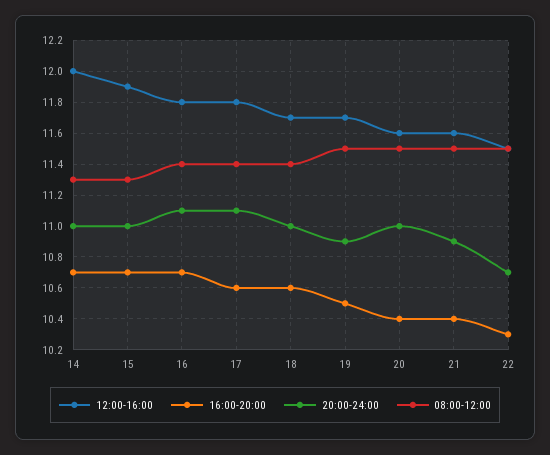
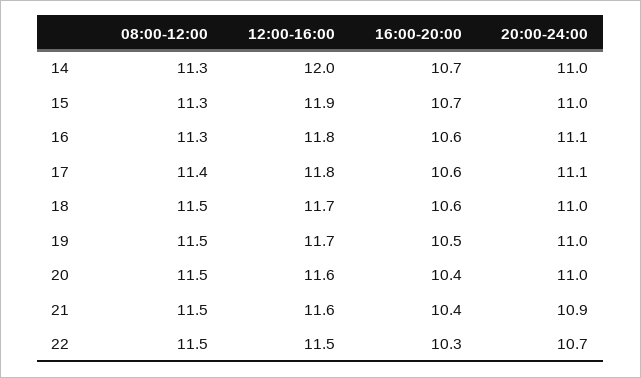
  {
    "12:00-16:00": {
      "14": 12,
      "15": 11.9,
      "16": 11.8,
      "17": 11.8,
      "18": 11.7,
      "19": 11.7,
      "20": 11.6,
      "21": 11.6,
      "22": 11.5
    },
    "16:00-20:00": {
      "14": 10.7,
      "15": 10.7,
-     "16": 10.7,
+     "16": 10.6,
      "17": 10.6,
      "18": 10.6,
      "19": 10.5,
      "20": 10.4,
      "21": 10.4,
      "22": 10.3
    },
    "20:00-24:00": {
      "14": 11,
      "15": 11,
      "16": 11.1,
      "17": 11.1,
      "18": 11,
-     "19": 10.9,
+     "19": 11,
      "20": 11,
      "21": 10.9,
      "22": 10.7
    },
    "08:00-12:00": {
      "14": 11.3,
      "15": 11.3,
-     "16": 11.4,
+     "16": 11.3,
      "17": 11.4,
-     "18": 11.4,
+     "18": 11.5,
      "19": 11.5,
      "20": 11.5,
      "21": 11.5,
      "22": 11.5
    }
  }

